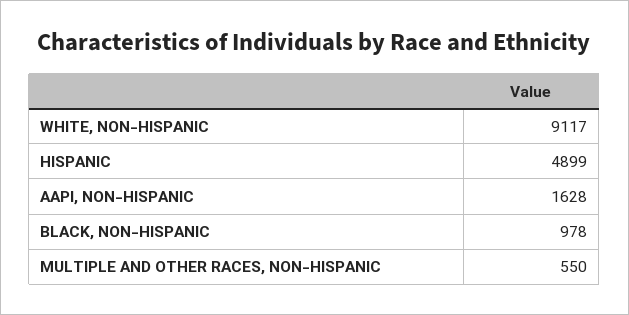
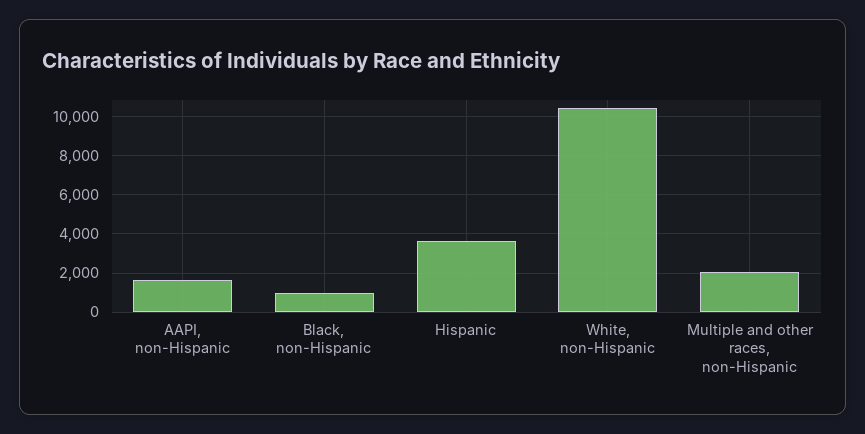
  {
-   "WHITE, NON-HISPANIC": 9117,
+   "WHITE, NON-HISPANIC": 10500,
-   "HISPANIC": 4899,
+   "HISPANIC": 3500,
    "AAPI, NON-HISPANIC": 1628,
    "BLACK, NON-HISPANIC": 978,
-   "MULTIPLE AND OTHER RACES, NON-HISPANIC": 550
+   "MULTIPLE AND OTHER RACES, NON-HISPANIC": 2000
  }

